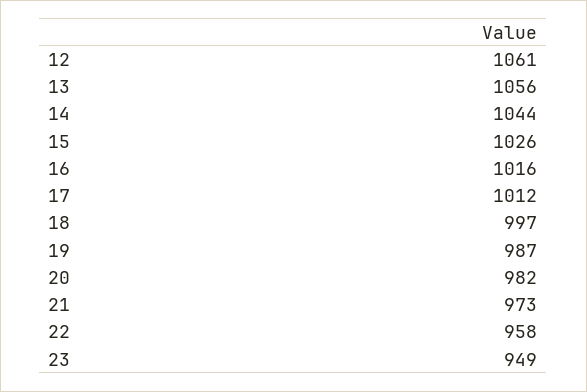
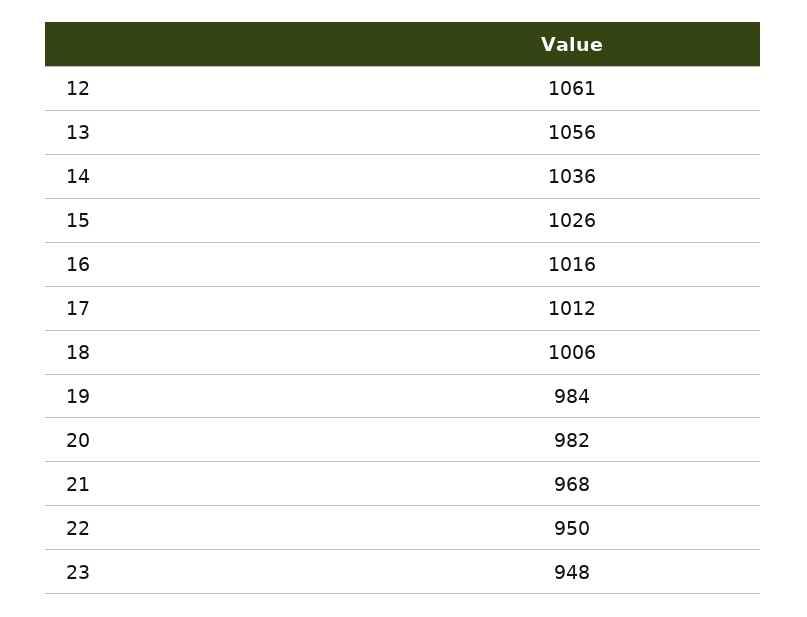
  {
    "12": 1061,
    "13": 1056,
-   "14": 1044,
+   "14": 1036,
    "15": 1026,
    "16": 1016,
    "17": 1012,
-   "18": 997,
+   "18": 1006,
-   "19": 987,
+   "19": 984,
    "20": 982,
-   "21": 973,
+   "21": 968,
-   "22": 958,
+   "22": 950,
-   "23": 949
+   "23": 948
  }

